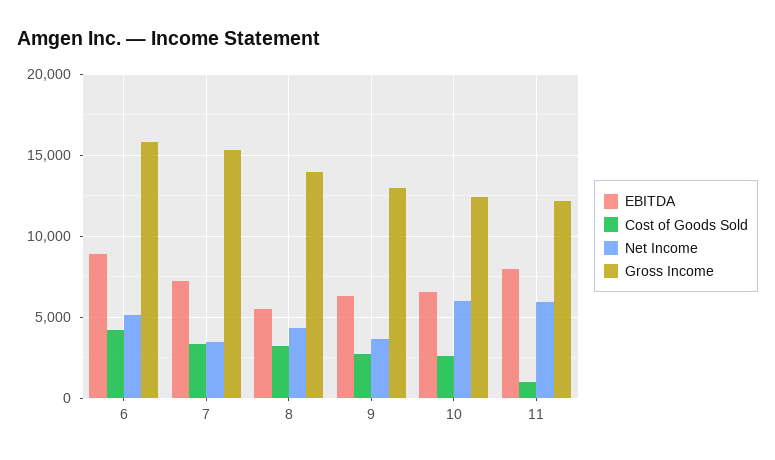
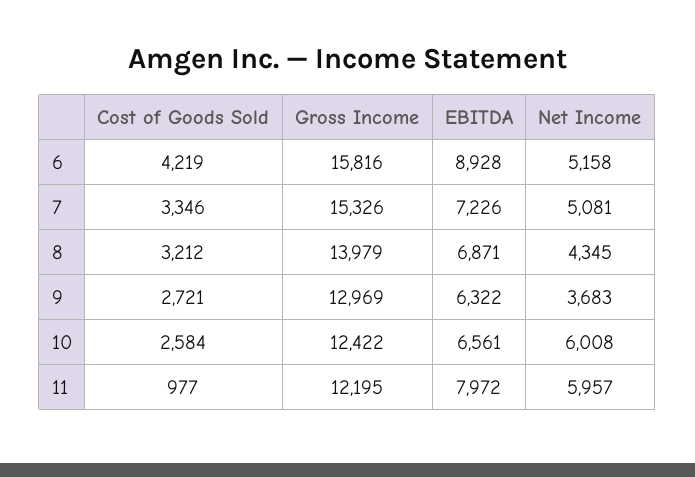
  {
    "EBITDA": {
      "6": 8928,
      "7": 7226,
-     "8": 5500,
+     "8": 6871,
      "9": 6322,
      "10": 6561,
      "11": 7972
    },
    "Cost of Goods Sold": {
      "6": 4219,
      "7": 3346,
      "8": 3212,
      "9": 2721,
      "10": 2584,
      "11": 977
    },
    "Net Income": {
      "6": 5158,
-     "7": 3500,
+     "7": 5081,
      "8": 4345,
      "9": 3683,
      "10": 6008,
      "11": 5957
    },
    "Gross Income": {
      "6": 15816,
      "7": 15326,
      "8": 13979,
      "9": 12969,
      "10": 12422,
      "11": 12195
    }
  }

